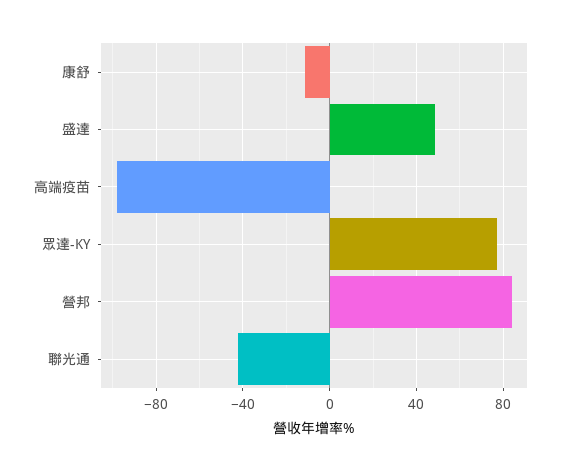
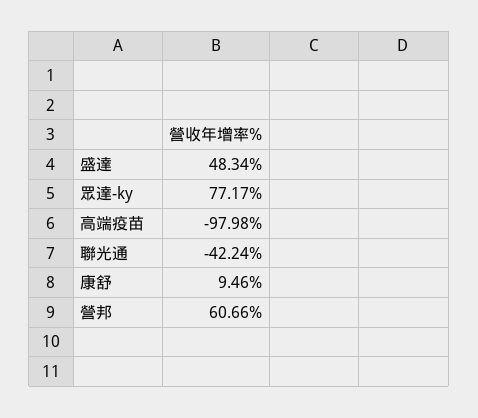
  {
-   "康舒": -10,
+   "康舒": 9.46,
    "盛達": 48.34,
    "高端疫苗": -97.98,
    "眾達-KY": 77.17,
-   "營邦": 85,
+   "營邦": 60.66,
    "聯光通": -42.24
  }

